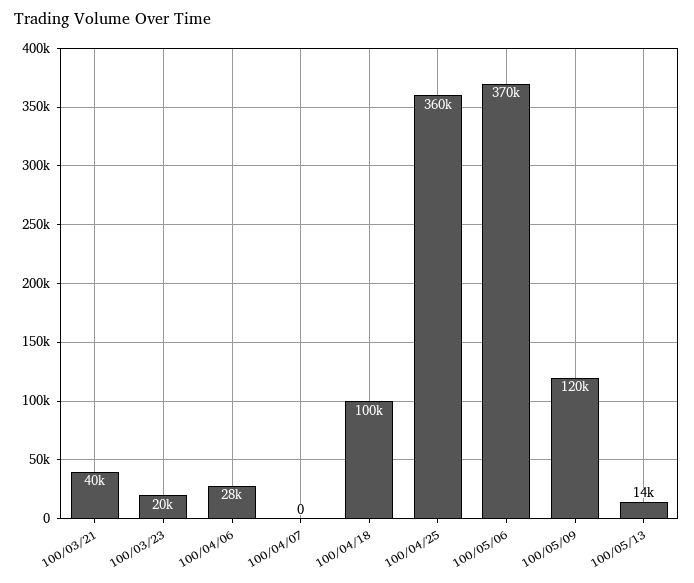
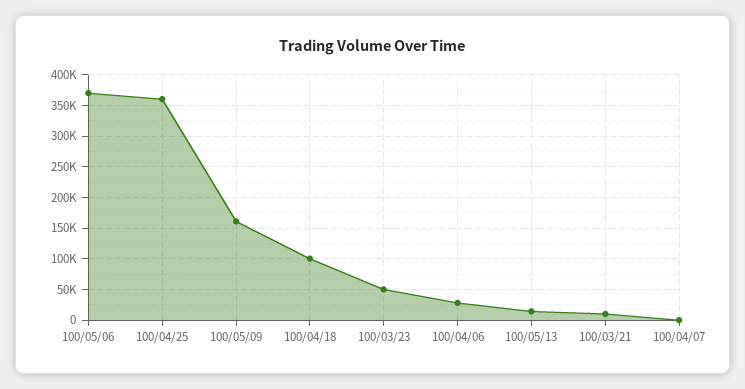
  {
-   "100/03/21": 40000,
+   "100/03/21": 10000,
-   "100/03/23": 20000,
+   "100/03/23": 50000,
    "100/04/06": 28000,
    "100/04/07": 0,
    "100/04/18": 100000,
    "100/04/25": 360000,
    "100/05/06": 370000,
-   "100/05/09": 120000,
+   "100/05/09": 160000,
    "100/05/13": 14000
  }

